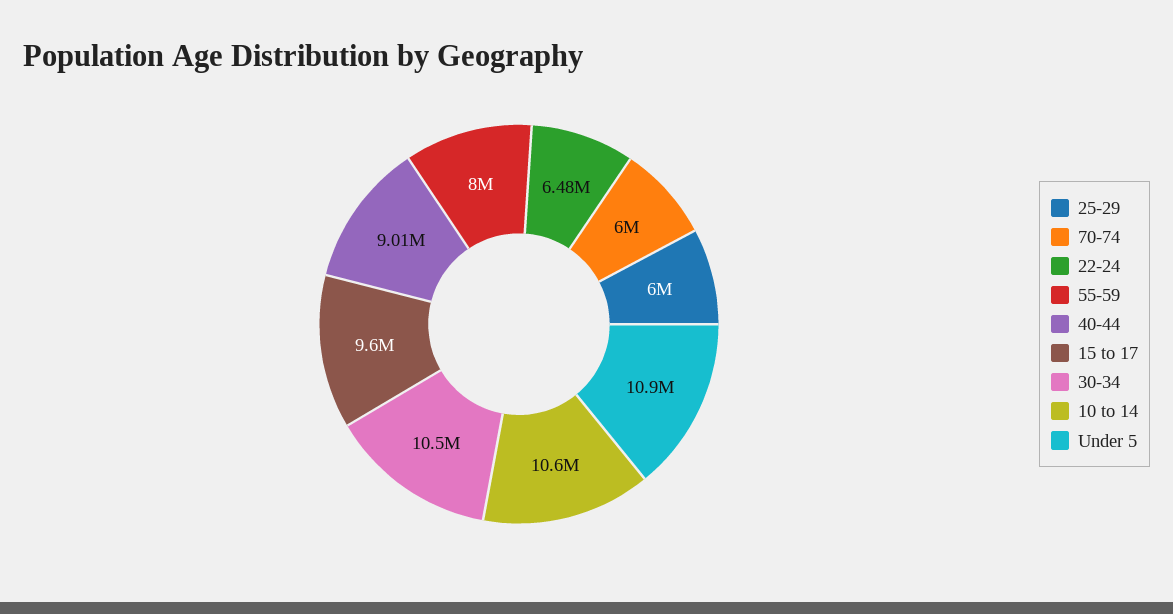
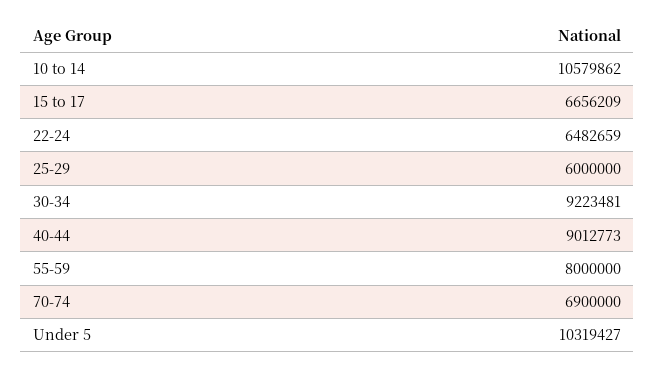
  {
    "25-29": 6000000,
-   "70-74": 6000000,
+   "70-74": 6900000,
    "22-24": 6482659,
    "55-59": 8000000,
    "40-44": 9012773,
-   "15 to 17": 9600000,
+   "15 to 17": 6656209,
-   "30-34": 10500000,
+   "30-34": 9223481,
    "10 to 14": 10579862,
-   "Under 5": 10900000
+   "Under 5": 10319427
  }

